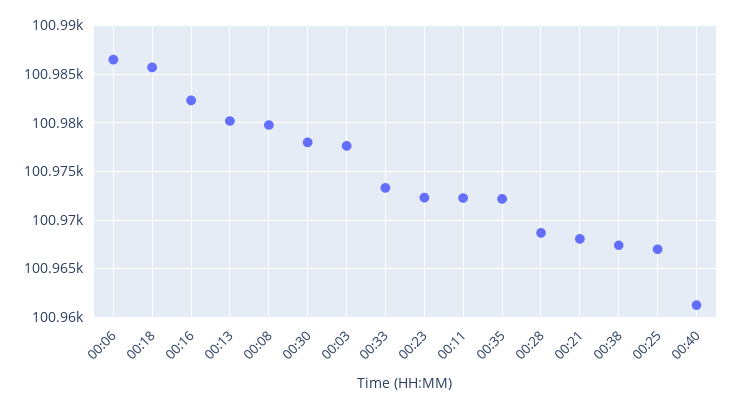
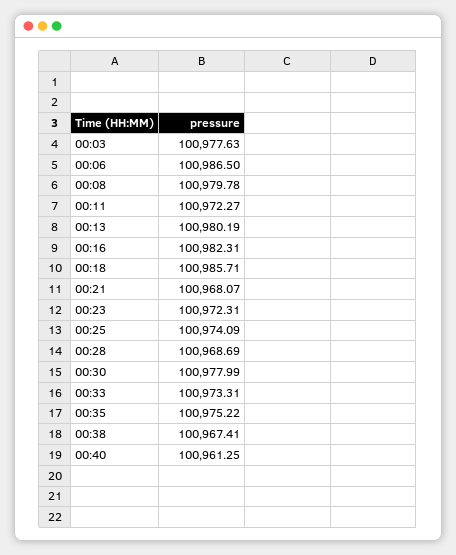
  {
    "00:06": 100986.5,
    "00:18": 100985.71,
    "00:16": 100982.31,
    "00:13": 100980.19,
    "00:08": 100979.78,
    "00:30": 100977.99,
    "00:03": 100977.63,
    "00:33": 100973.31,
    "00:23": 100972.31,
    "00:11": 100972.27,
-   "00:35": 100972,
+   "00:35": 100975.22,
    "00:28": 100968.69,
    "00:21": 100968.07,
    "00:38": 100967.41,
-   "00:25": 100967,
+   "00:25": 100974.09,
    "00:40": 100961.25
  }

